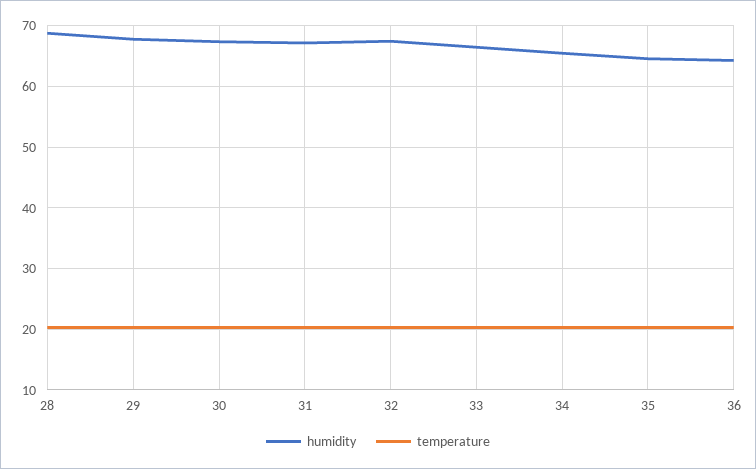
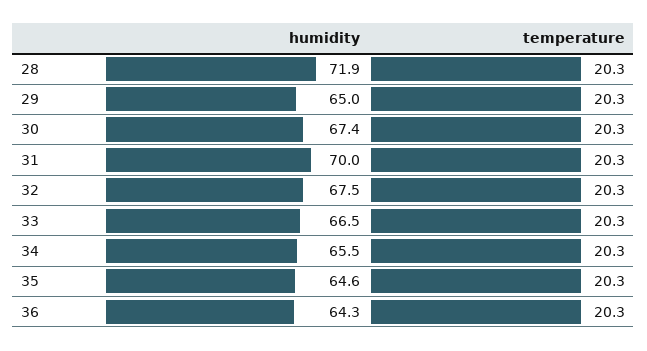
  {
    "humidity": {
-     "28": 69,
+     "28": 71.9,
-     "29": 68,
+     "29": 65,
      "30": 67.4,
-     "31": 67,
+     "31": 70,
      "32": 67.5,
      "33": 66.5,
      "34": 65.5,
      "35": 64.6,
      "36": 64.3
    },
    "temperature": {
      "28": 20.3,
      "29": 20.3,
      "30": 20.3,
      "31": 20.3,
      "32": 20.3,
      "33": 20.3,
      "34": 20.3,
      "35": 20.3,
      "36": 20.3
    }
  }

